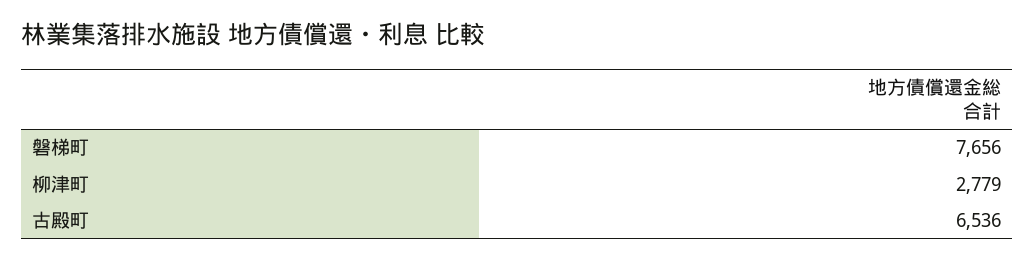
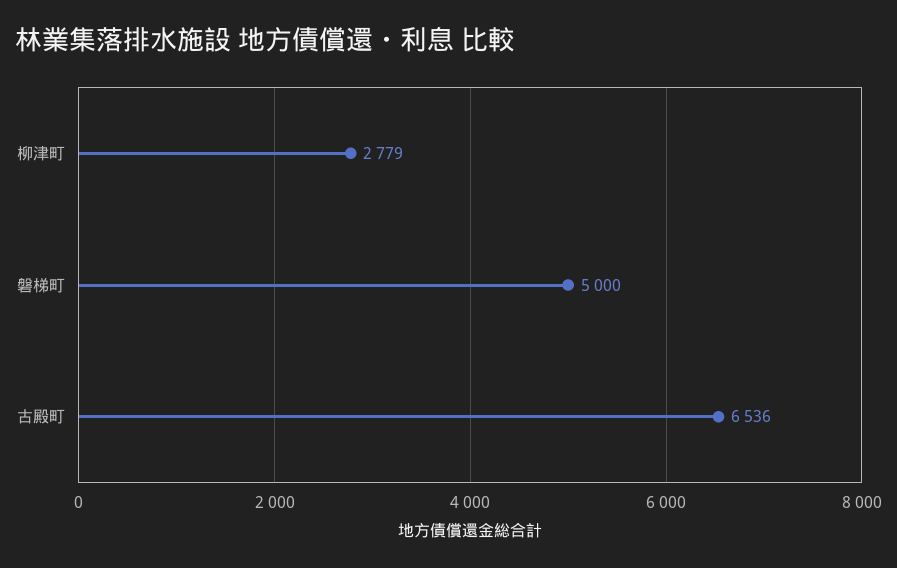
  {
-   "磐梯町": 7656,
+   "磐梯町": 5000,
    "柳津町": 2779,
    "古殿町": 6536
  }

